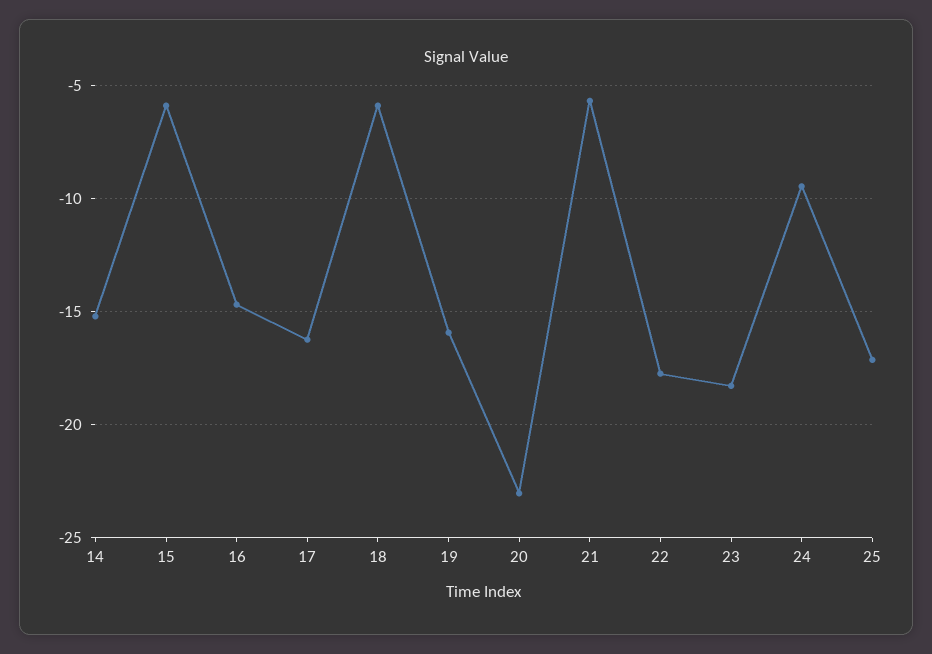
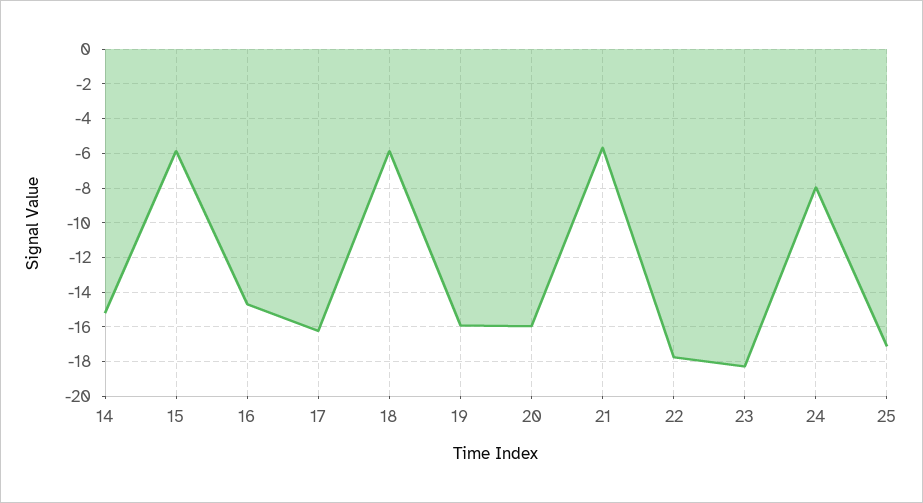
  {
    "14": -15,
    "15": -6,
    "16": -14.5,
    "17": -16,
    "18": -6,
    "19": -16,
-   "20": -23,
+   "20": -16,
    "21": -5.5,
    "22": -17.5,
    "23": -18.5,
-   "24": -9.5,
+   "24": -8,
    "25": -17
  }

